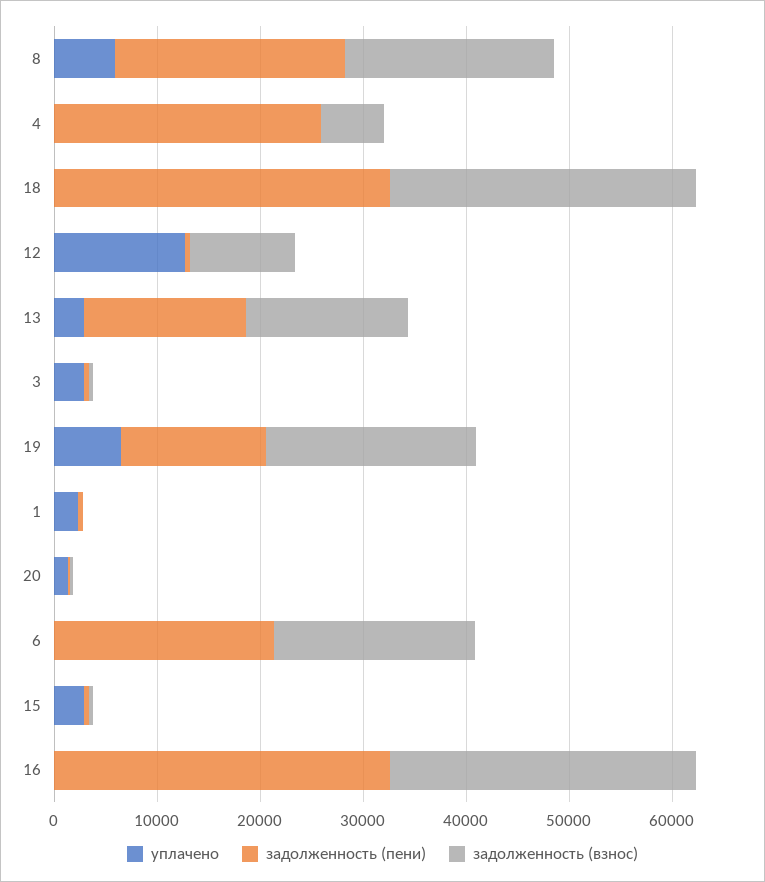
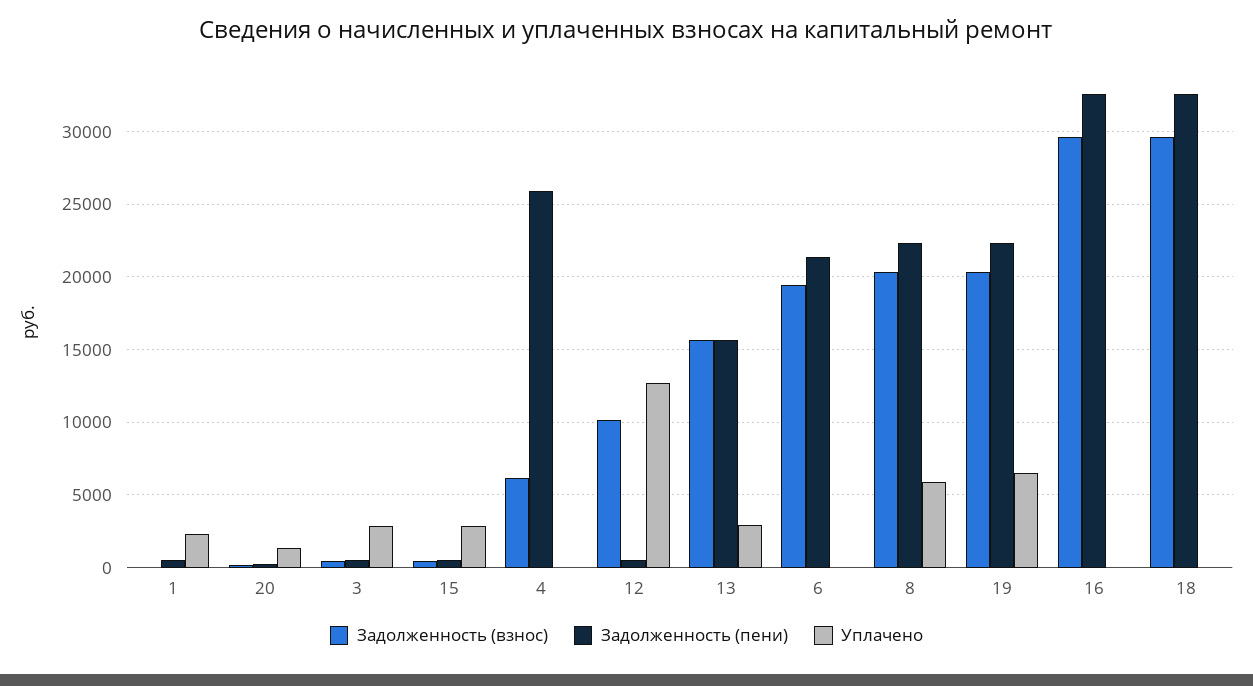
  {
    "уплачено": {
      "8": 6000,
      "4": 0,
      "18": 0,
      "12": 12500,
      "13": 3000,
      "3": 3000,
      "19": 6500,
      "1": 2500,
      "20": 1500,
      "6": 0,
      "15": 3000,
      "16": 0
    },
    "задолженность (пени)": {
      "8": 22500,
      "4": 26000,
      "18": 32500,
      "12": 500,
      "13": 15500,
      "3": 500,
-     "19": 14000,
+     "19": 22500,
      "1": 500,
      "20": 0,
      "6": 21500,
      "15": 500,
      "16": 32500
    },
    "задолженность (взнос)": {
      "8": 20500,
      "4": 6000,
      "18": 29500,
      "12": 10000,
      "13": 15500,
      "3": 500,
      "19": 20500,
      "1": 0,
      "20": 0,
      "6": 19500,
      "15": 500,
      "16": 29500
    }
  }

